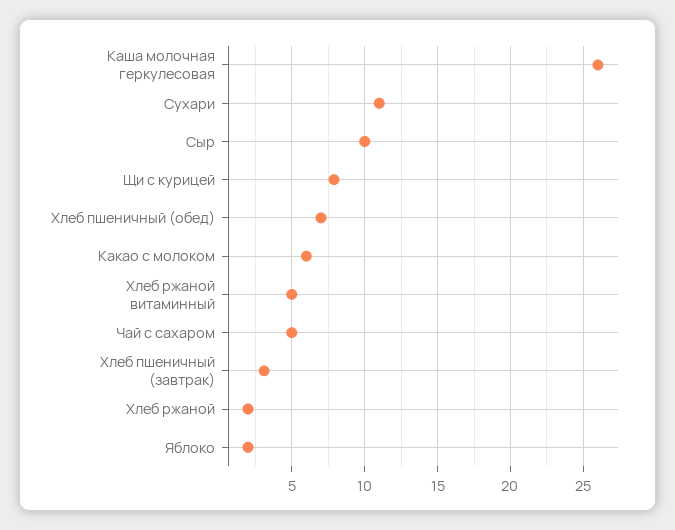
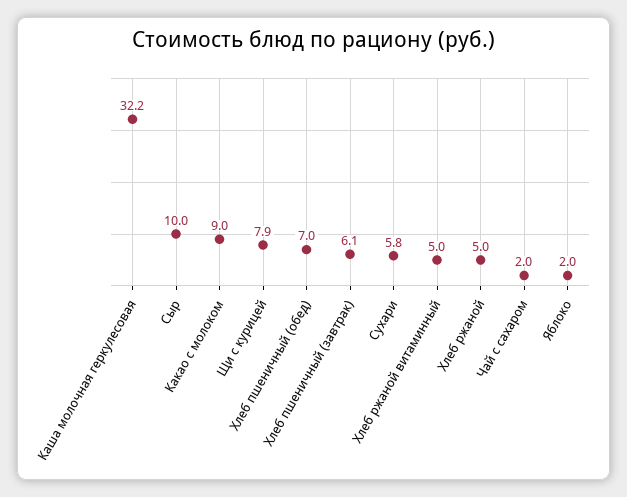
  {
-   "Каша молочная геркулесовая": 26,
+   "Каша молочная геркулесовая": 32.2,
-   "Сухари": 11,
+   "Сухари": 5.8,
    "Сыр": 10,
    "Щи с курицей": 7.9,
    "Хлеб пшеничный (обед)": 7,
-   "Какао с молоком": 6,
+   "Какао с молоком": 9,
    "Хлеб ржаной витаминный": 5,
-   "Чай с сахаром": 5,
+   "Чай с сахаром": 2,
-   "Хлеб пшеничный (завтрак)": 3,
+   "Хлеб пшеничный (завтрак)": 6.1,
-   "Хлеб ржаной": 2,
+   "Хлеб ржаной": 5,
    "Яблоко": 2
  }

